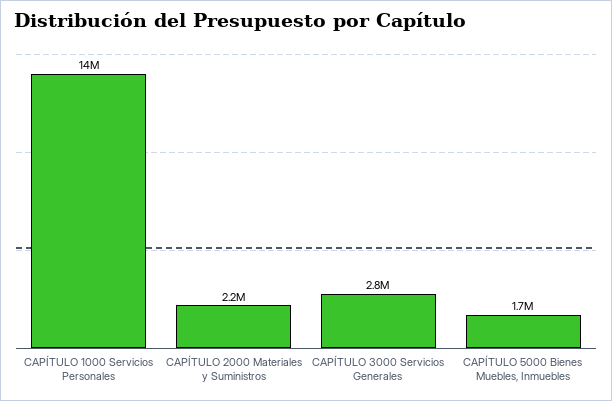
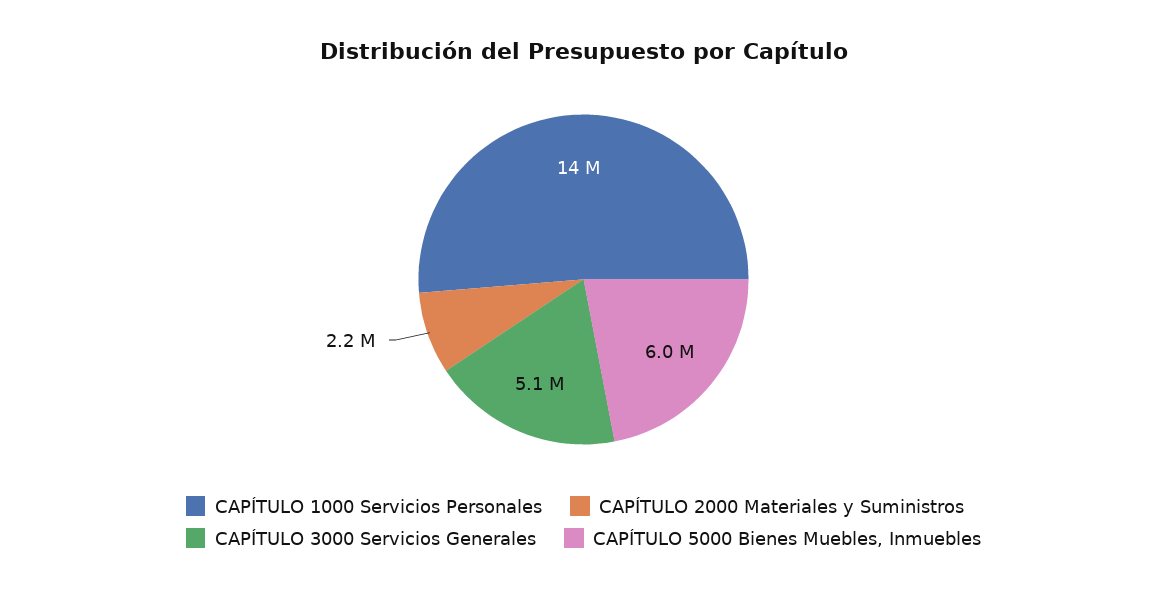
  {
    "CAPÍTULO 1000 Servicios Personales": 14000000,
    "CAPÍTULO 2000 Materiales y Suministros": 2200000,
-   "CAPÍTULO 3000 Servicios Generales": 2800000,
+   "CAPÍTULO 3000 Servicios Generales": 5100000,
-   "CAPÍTULO 5000 Bienes Muebles, Inmuebles": 1700000
+   "CAPÍTULO 5000 Bienes Muebles, Inmuebles": 6000000
  }

